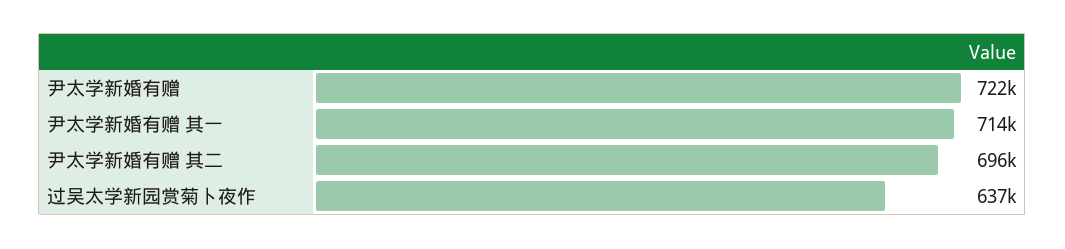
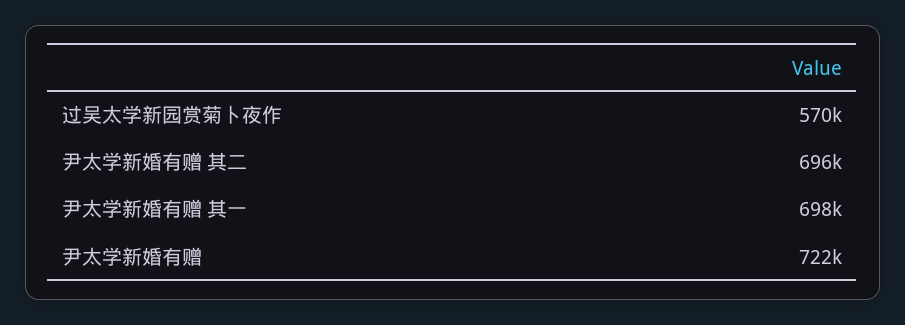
  {
    "尹太学新婚有赠": 722000,
-   "尹太学新婚有赠 其一": 714000,
+   "尹太学新婚有赠 其一": 698000,
    "尹太学新婚有赠 其二": 696000,
-   "过吴太学新园赏菊卜夜作": 637000
+   "过吴太学新园赏菊卜夜作": 570000
  }

